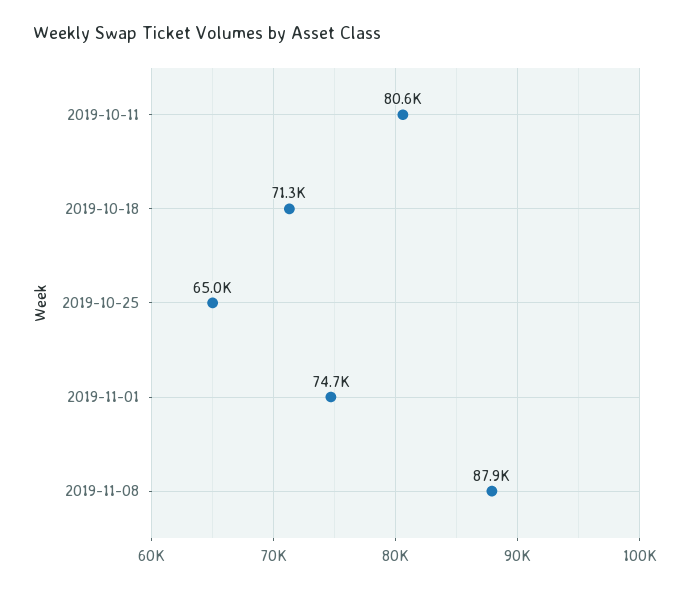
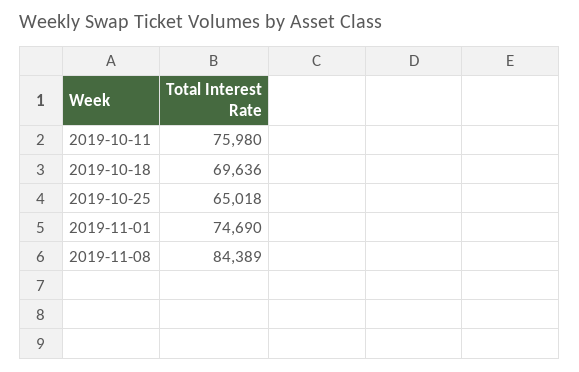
  {
-   "2019-10-11": 80600,
+   "2019-10-11": 75980,
-   "2019-10-18": 71300,
+   "2019-10-18": 69636,
    "2019-10-25": 65018,
    "2019-11-01": 74690,
-   "2019-11-08": 87900
+   "2019-11-08": 84389
  }

